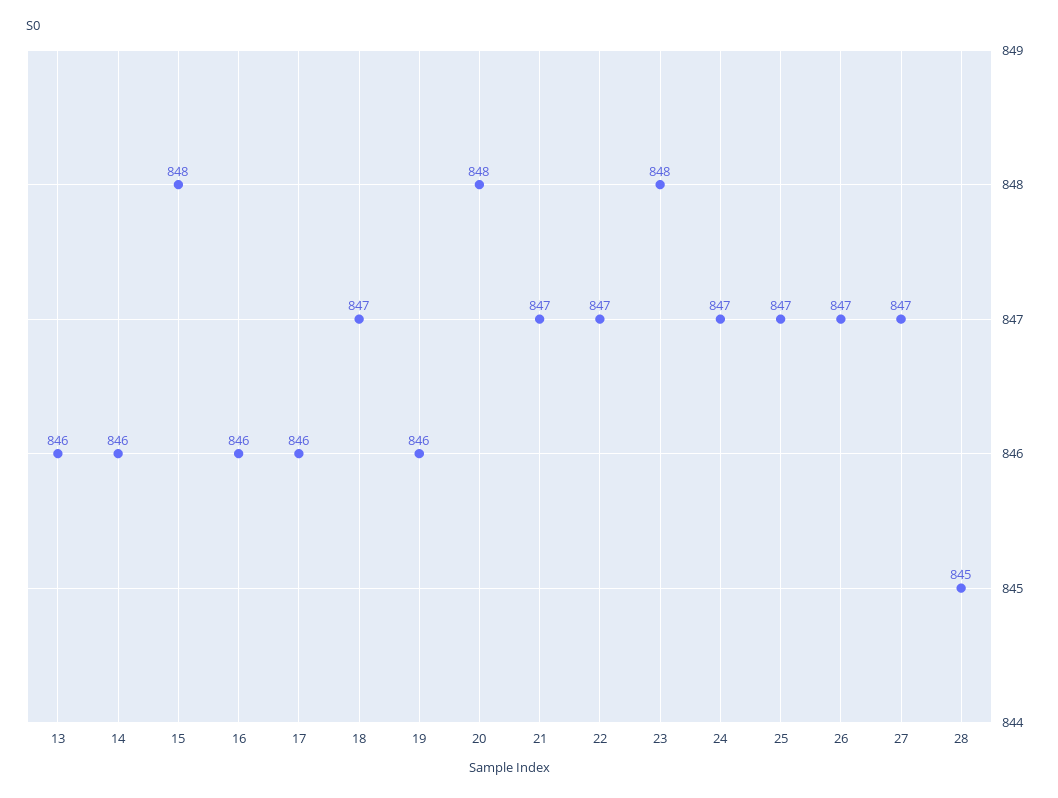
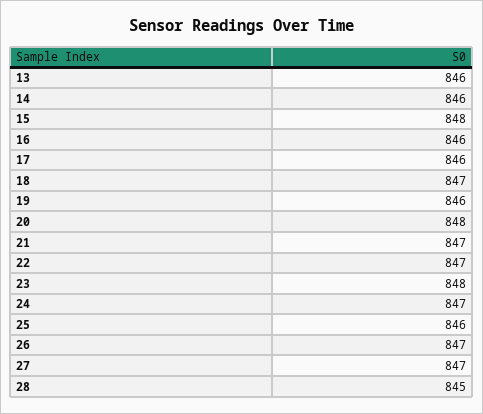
  {
    "13": 846,
    "14": 846,
    "15": 848,
    "16": 846,
    "17": 846,
    "18": 847,
    "19": 846,
    "20": 848,
    "21": 847,
    "22": 847,
    "23": 848,
    "24": 847,
-   "25": 847,
+   "25": 846,
    "26": 847,
    "27": 847,
    "28": 845
  }

